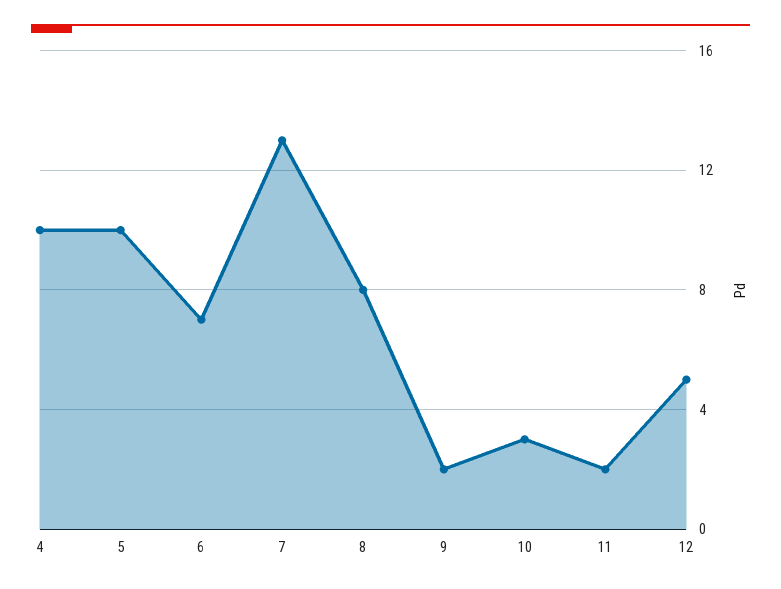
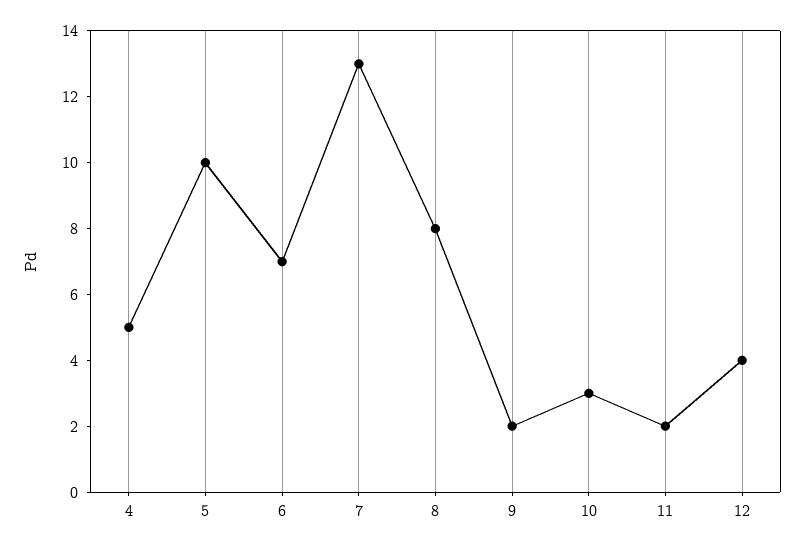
  {
-   "4": 10,
+   "4": 5,
    "5": 10,
    "6": 7,
    "7": 13,
    "8": 8,
    "9": 2,
    "10": 3,
    "11": 2,
-   "12": 5
+   "12": 4
  }

